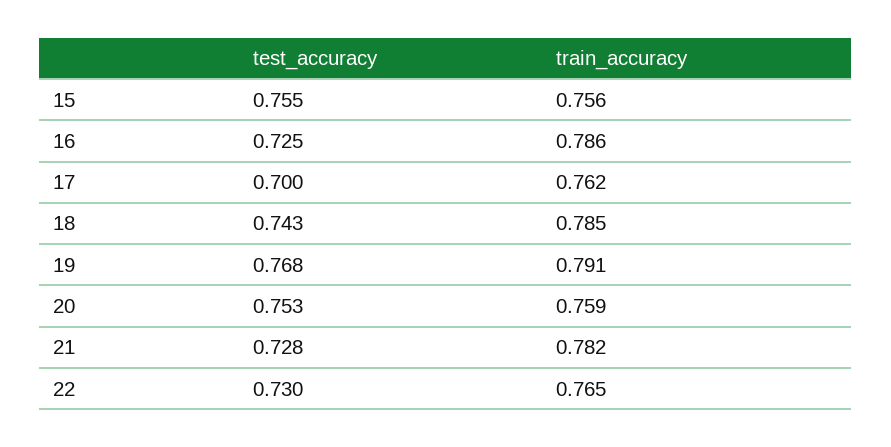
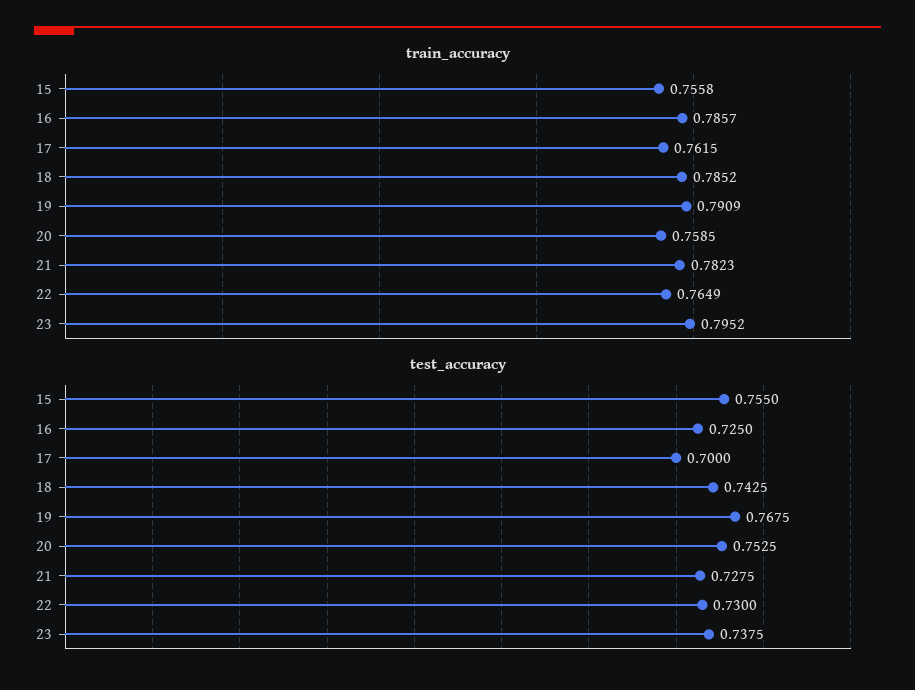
  {
    "test_accuracy": {
      "15": 0.755,
      "16": 0.725,
      "17": 0.7,
      "18": 0.7425,
      "19": 0.7675,
      "20": 0.7525,
      "21": 0.7275,
-     "22": 0.73
+     "22": 0.73,
+     "23": 0.7375
    },
    "train_accuracy": {
      "15": 0.7558,
      "16": 0.7857,
      "17": 0.7615,
      "18": 0.7852,
      "19": 0.7909,
      "20": 0.7585,
      "21": 0.7823,
-     "22": 0.7649
+     "22": 0.7649,
+     "23": 0.7952
    }
  }

